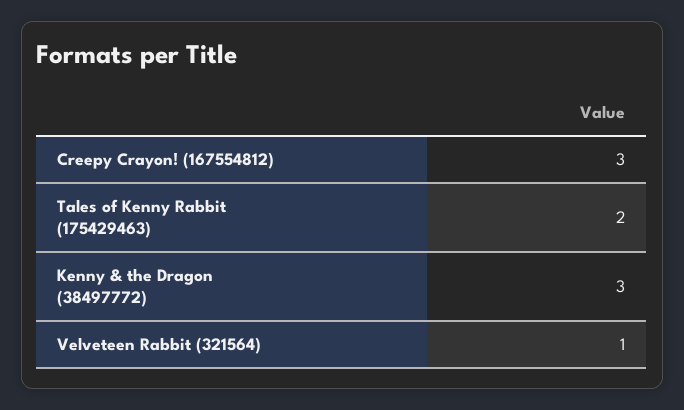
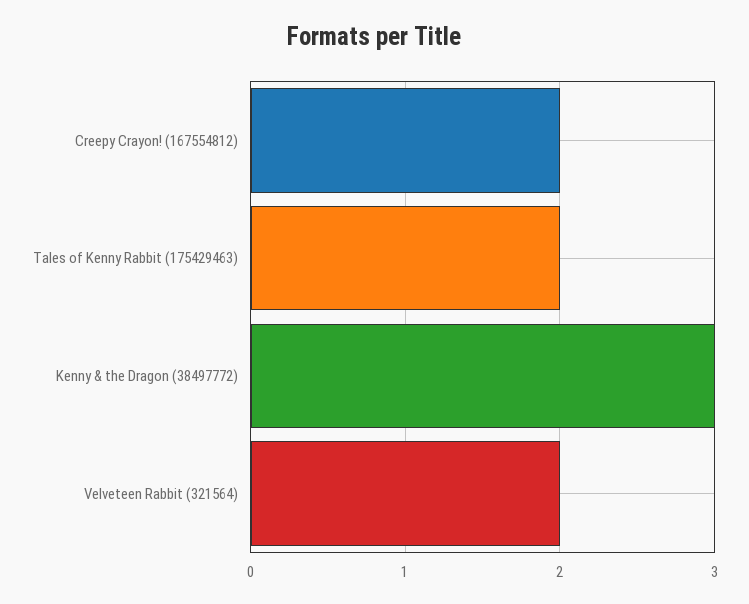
  {
-   "Creepy Crayon! (167554812)": 3,
+   "Creepy Crayon! (167554812)": 2,
    "Tales of Kenny Rabbit (175429463)": 2,
    "Kenny & the Dragon (38497772)": 3,
-   "Velveteen Rabbit (321564)": 1
+   "Velveteen Rabbit (321564)": 2
  }

